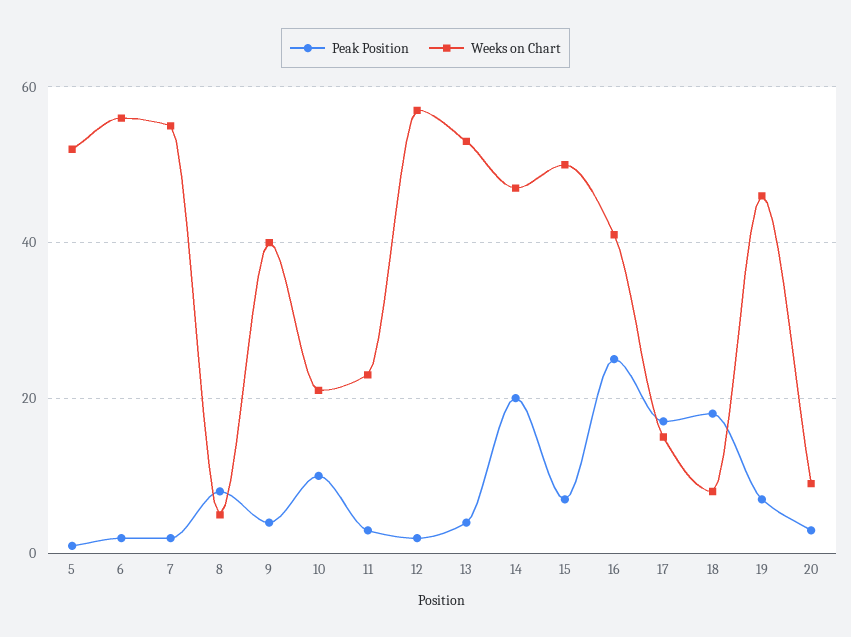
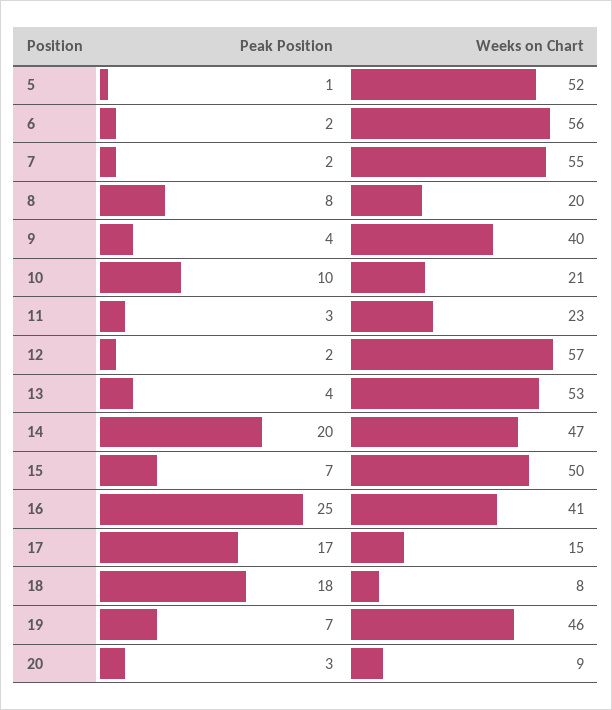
  {
    "Peak Position": {
      "5": 1,
      "6": 2,
      "7": 2,
      "8": 8,
      "9": 4,
      "10": 10,
      "11": 3,
      "12": 2,
      "13": 4,
      "14": 20,
      "15": 7,
      "16": 25,
      "17": 17,
      "18": 18,
      "19": 7,
      "20": 3
    },
    "Weeks on Chart": {
      "5": 52,
      "6": 56,
      "7": 55,
-     "8": 5,
+     "8": 20,
      "9": 40,
      "10": 21,
      "11": 23,
      "12": 57,
      "13": 53,
      "14": 47,
      "15": 50,
      "16": 41,
      "17": 15,
      "18": 8,
      "19": 46,
      "20": 9
    }
  }

